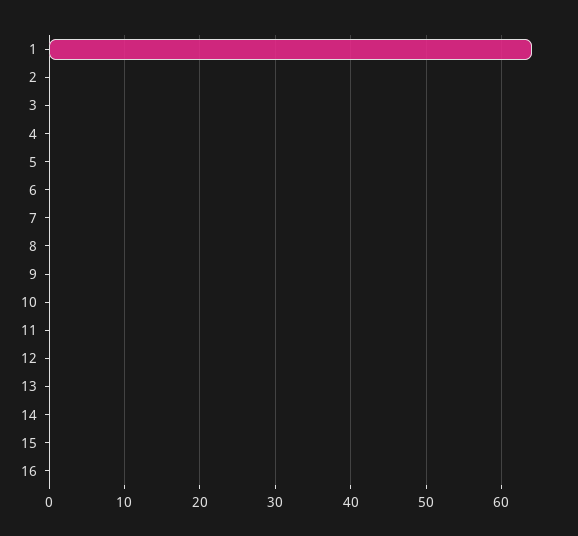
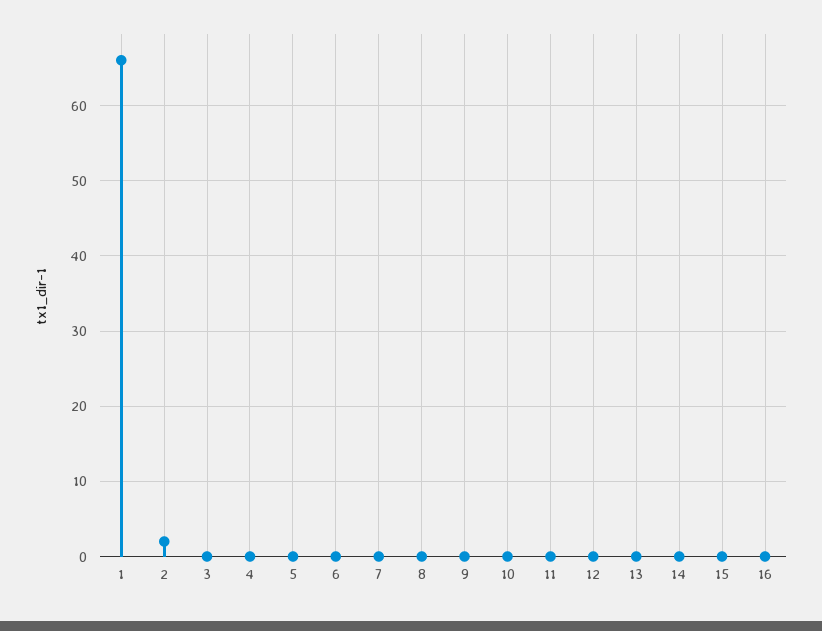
  {
-   "1": 64,
+   "1": 66,
-   "2": 0,
+   "2": 2,
    "3": 0,
    "4": 0,
    "5": 0,
    "6": 0,
    "7": 0,
    "8": 0,
    "9": 0,
    "10": 0,
    "11": 0,
    "12": 0,
    "13": 0,
    "14": 0,
    "15": 0,
    "16": 0
  }

